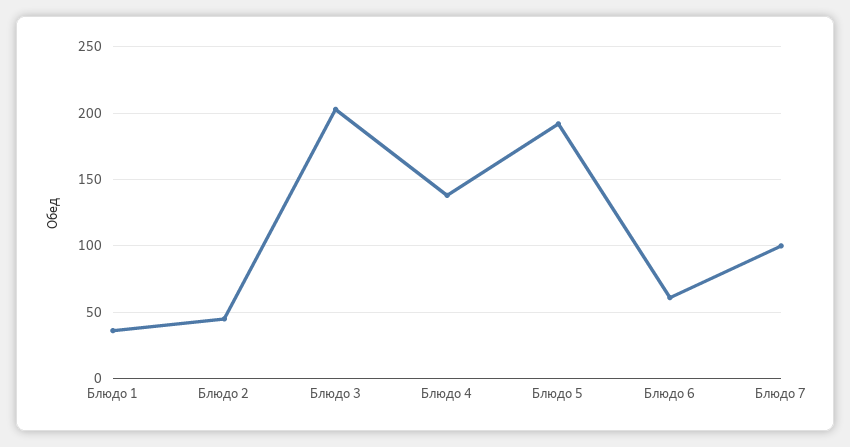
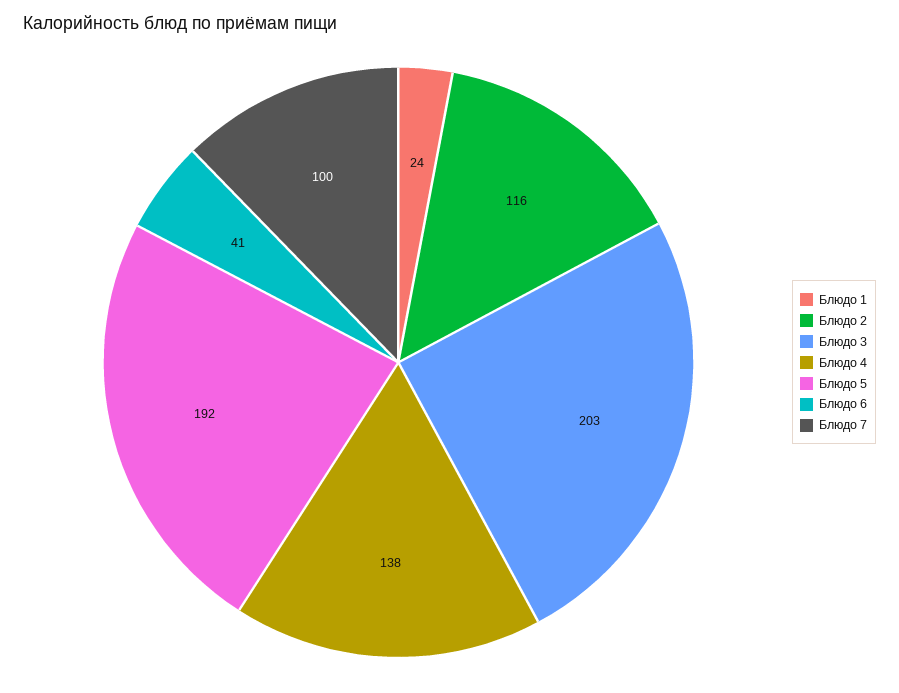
  {
-   "Блюдо 1": 35,
+   "Блюдо 1": 24,
-   "Блюдо 2": 45,
+   "Блюдо 2": 116,
    "Блюдо 3": 203,
    "Блюдо 4": 138,
    "Блюдо 5": 192,
-   "Блюдо 6": 60,
+   "Блюдо 6": 41,
    "Блюдо 7": 100
  }

